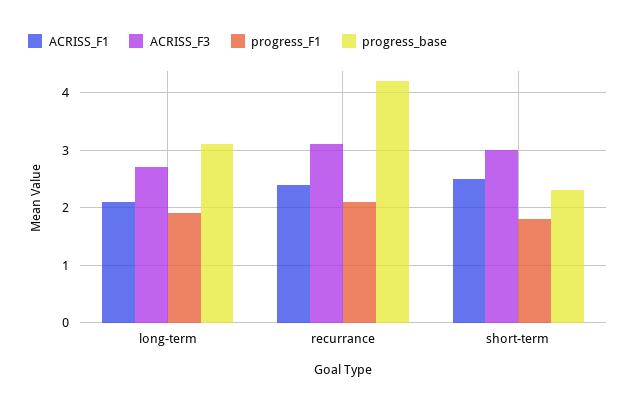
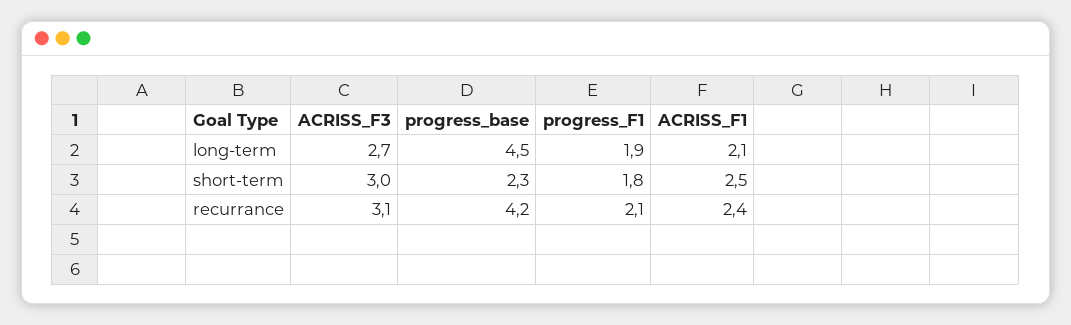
  {
    "ACRISS_F1": {
      "long-term": 2.1,
      "recurrance": 2.4,
      "short-term": 2.5
    },
    "ACRISS_F3": {
      "long-term": 2.7,
      "recurrance": 3.1,
      "short-term": 3
    },
    "progress_F1": {
      "long-term": 1.9,
      "recurrance": 2.1,
      "short-term": 1.8
    },
    "progress_base": {
-     "long-term": 3,
+     "long-term": 4.5,
      "recurrance": 4.2,
      "short-term": 2.3
    }
  }

